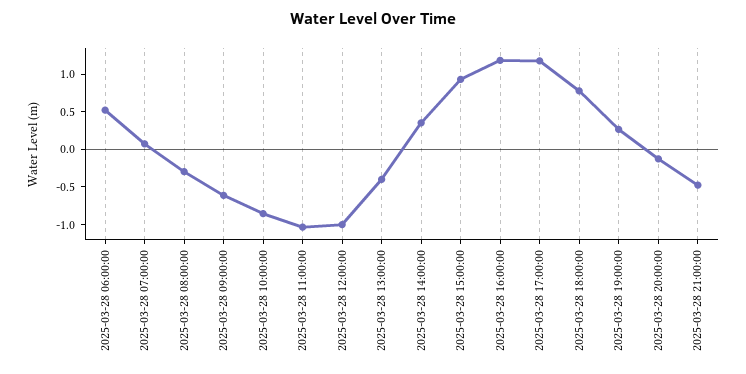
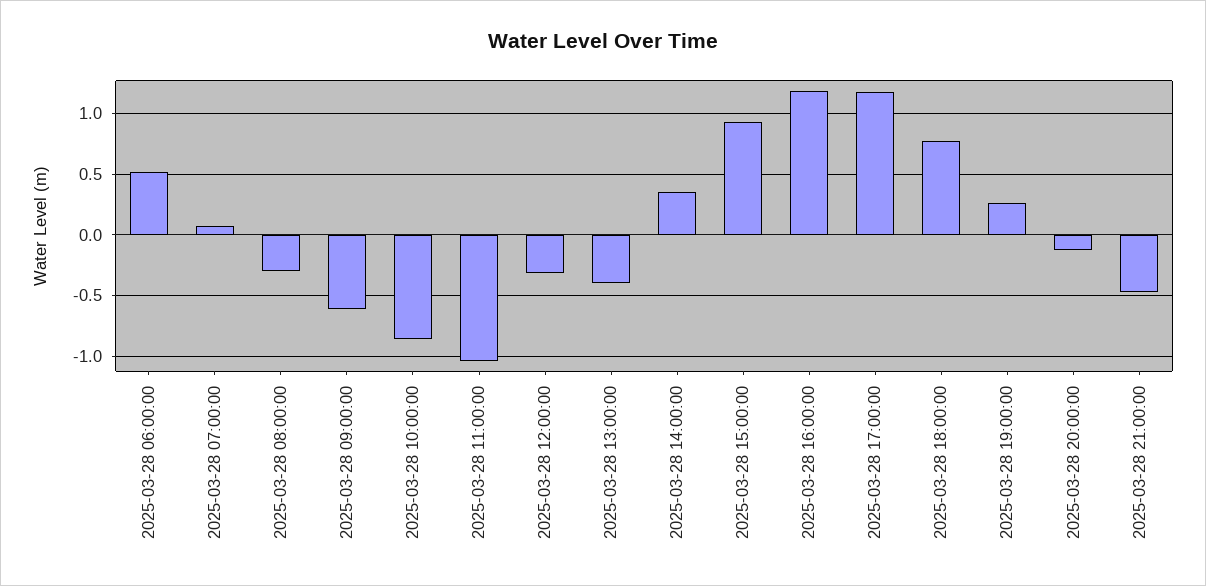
  {
    "2025-03-28 06:00:00": 0.5,
    "2025-03-28 07:00:00": 0.05,
    "2025-03-28 08:00:00": -0.3,
    "2025-03-28 09:00:00": -0.6,
    "2025-03-28 10:00:00": -0.85,
    "2025-03-28 11:00:00": -1.05,
-   "2025-03-28 12:00:00": -1,
+   "2025-03-28 12:00:00": -0.3,
    "2025-03-28 13:00:00": -0.4,
    "2025-03-28 14:00:00": 0.35,
    "2025-03-28 15:00:00": 0.95,
    "2025-03-28 16:00:00": 1.2,
    "2025-03-28 17:00:00": 1.2,
    "2025-03-28 18:00:00": 0.8,
    "2025-03-28 19:00:00": 0.25,
    "2025-03-28 20:00:00": -0.15,
    "2025-03-28 21:00:00": -0.45
  }

